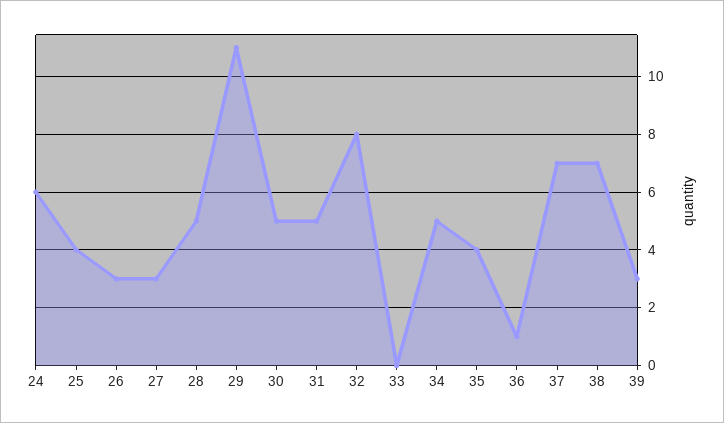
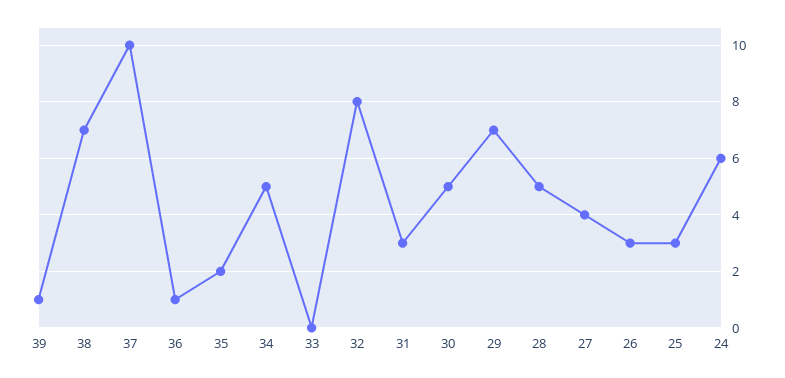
  {
    "24": 6,
-   "25": 4,
+   "25": 3,
    "26": 3,
-   "27": 3,
+   "27": 4,
    "28": 5,
-   "29": 11,
+   "29": 7,
    "30": 5,
-   "31": 5,
+   "31": 3,
    "32": 8,
    "33": 0,
    "34": 5,
-   "35": 4,
+   "35": 2,
    "36": 1,
-   "37": 7,
+   "37": 10,
    "38": 7,
-   "39": 3
+   "39": 1
  }

